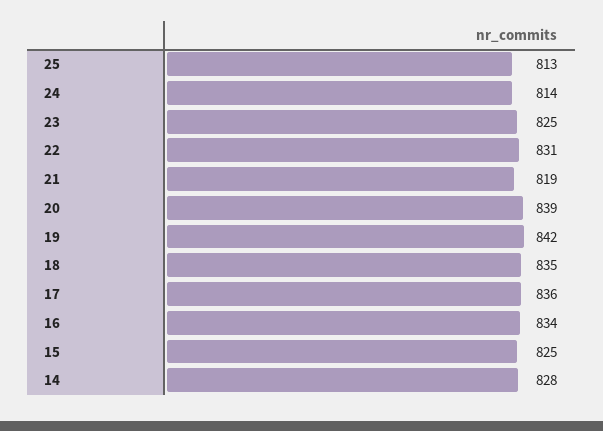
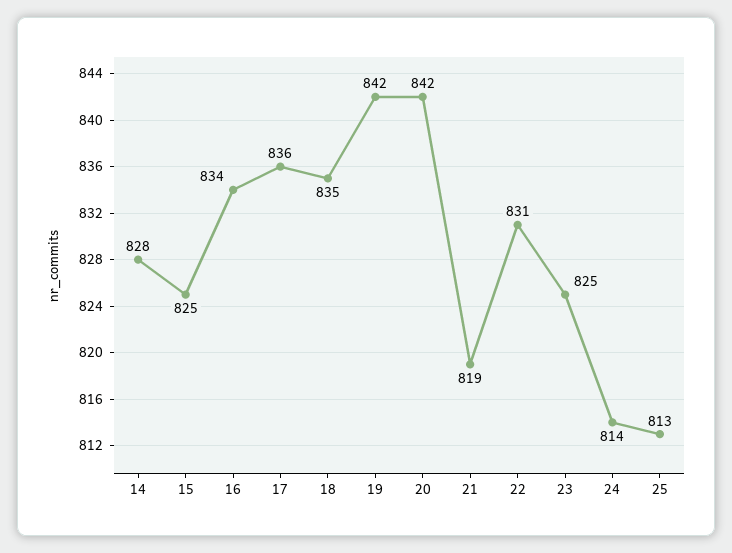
  {
    "25": 813,
    "24": 814,
    "23": 825,
    "22": 831,
    "21": 819,
-   "20": 839,
+   "20": 842,
    "19": 842,
    "18": 835,
    "17": 836,
    "16": 834,
    "15": 825,
    "14": 828
  }

